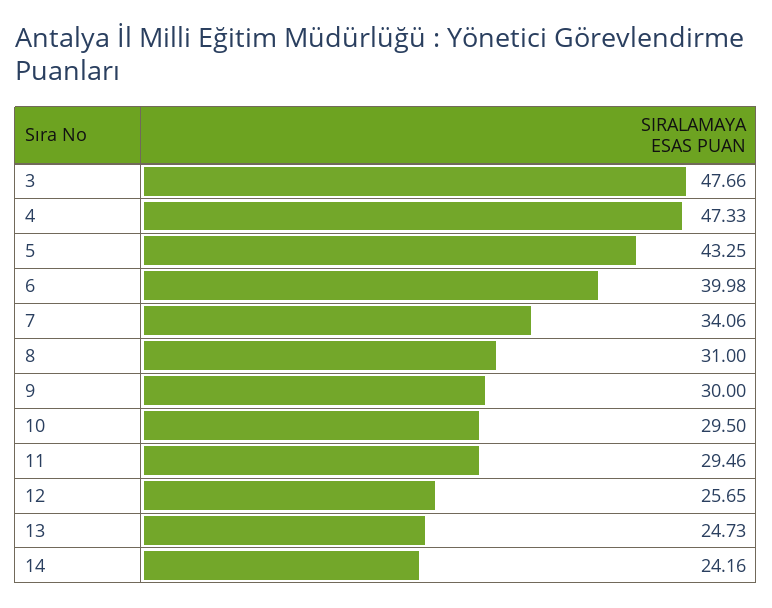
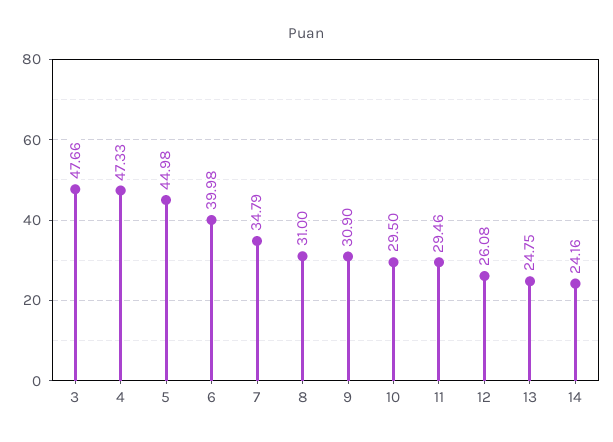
  {
    "3": 47.66,
    "4": 47.33,
-   "5": 43.25,
+   "5": 44.98,
    "6": 39.98,
-   "7": 34.06,
+   "7": 34.79,
    "8": 31,
-   "9": 30,
+   "9": 30.9,
    "10": 29.5,
    "11": 29.46,
-   "12": 25.65,
+   "12": 26.08,
-   "13": 24.73,
+   "13": 24.75,
    "14": 24.16
  }

